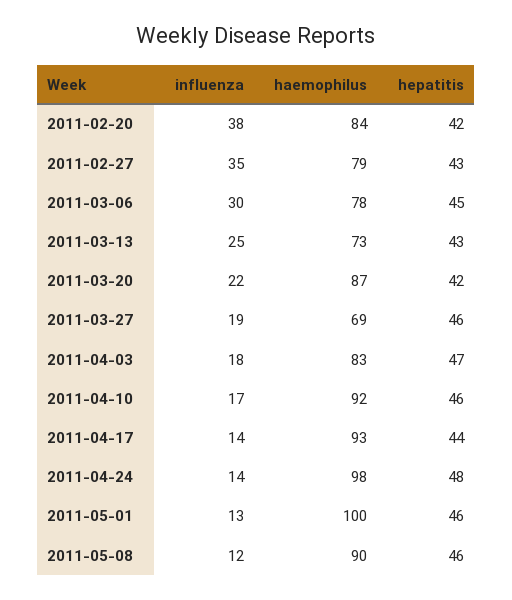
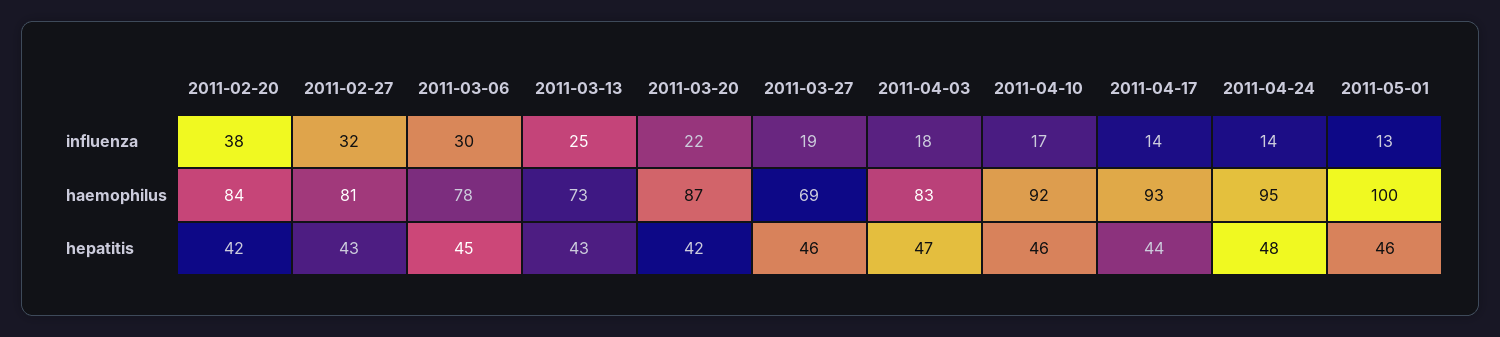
  {
    "influenza": {
      "2011-02-20": 38,
-     "2011-02-27": 35,
+     "2011-02-27": 32,
      "2011-03-06": 30,
      "2011-03-13": 25,
      "2011-03-20": 22,
      "2011-03-27": 19,
      "2011-04-03": 18,
      "2011-04-10": 17,
      "2011-04-17": 14,
      "2011-04-24": 14,
-     "2011-05-01": 13,
+     "2011-05-01": 13
-     "2011-05-08": 12
    },
    "haemophilus": {
      "2011-02-20": 84,
-     "2011-02-27": 79,
+     "2011-02-27": 81,
      "2011-03-06": 78,
      "2011-03-13": 73,
      "2011-03-20": 87,
      "2011-03-27": 69,
      "2011-04-03": 83,
      "2011-04-10": 92,
      "2011-04-17": 93,
-     "2011-04-24": 98,
+     "2011-04-24": 95,
-     "2011-05-01": 100,
+     "2011-05-01": 100
-     "2011-05-08": 90
    },
    "hepatitis": {
      "2011-02-20": 42,
      "2011-02-27": 43,
      "2011-03-06": 45,
      "2011-03-13": 43,
      "2011-03-20": 42,
      "2011-03-27": 46,
      "2011-04-03": 47,
      "2011-04-10": 46,
      "2011-04-17": 44,
      "2011-04-24": 48,
-     "2011-05-01": 46,
+     "2011-05-01": 46
-     "2011-05-08": 46
    }
  }

